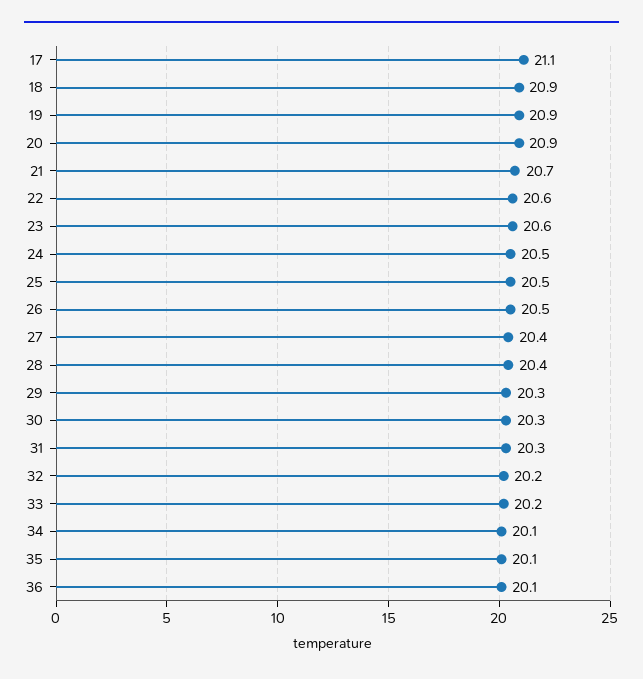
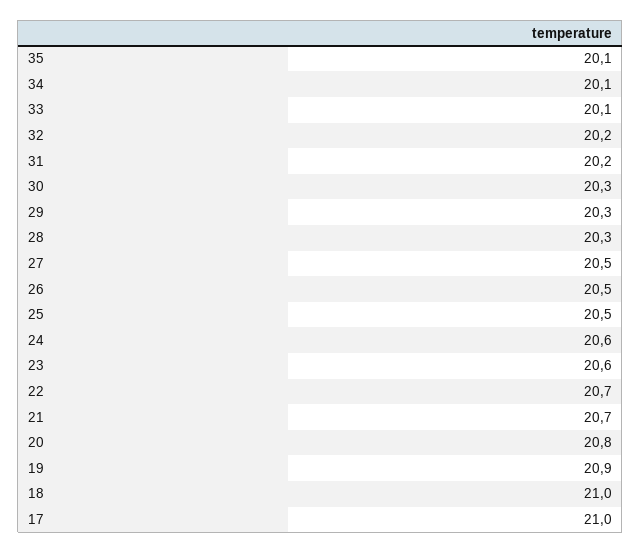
  {
-   "17": 21.1,
+   "17": 21,
-   "18": 20.9,
+   "18": 21,
    "19": 20.9,
-   "20": 20.9,
+   "20": 20.8,
    "21": 20.7,
-   "22": 20.6,
+   "22": 20.7,
    "23": 20.6,
-   "24": 20.5,
+   "24": 20.6,
    "25": 20.5,
    "26": 20.5,
-   "27": 20.4,
+   "27": 20.5,
-   "28": 20.4,
+   "28": 20.3,
    "29": 20.3,
    "30": 20.3,
-   "31": 20.3,
+   "31": 20.2,
    "32": 20.2,
-   "33": 20.2,
+   "33": 20.1,
    "34": 20.1,
-   "35": 20.1,
+   "35": 20.1
-   "36": 20.1
  }

